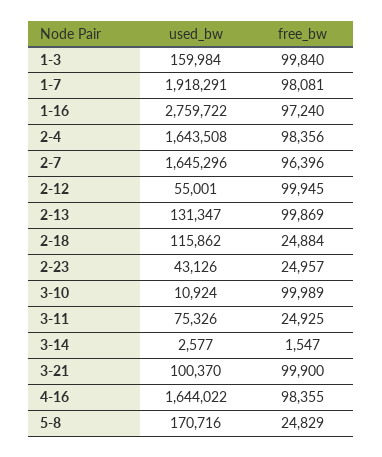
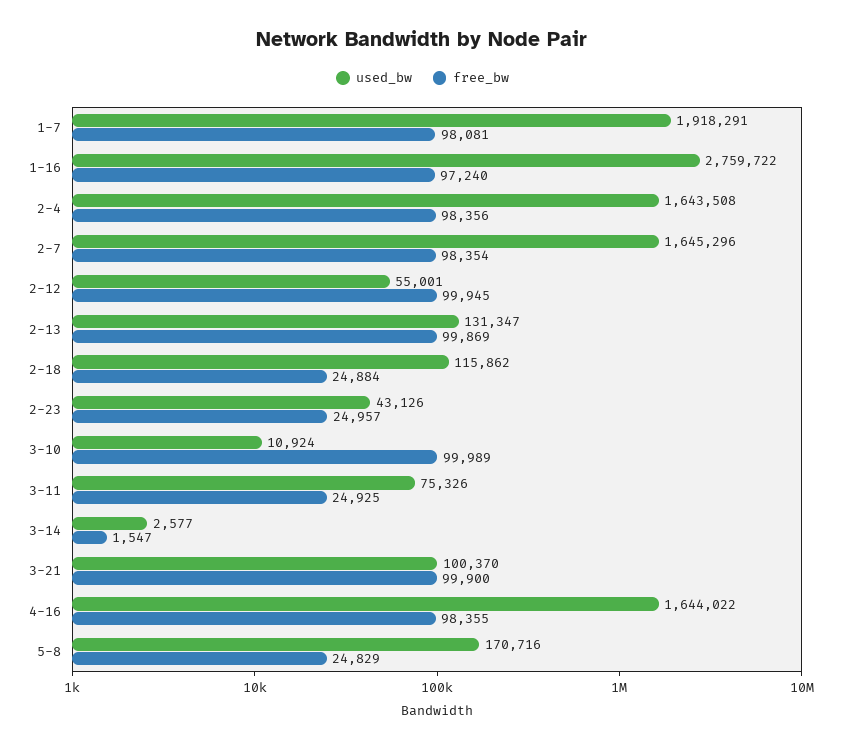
  {
    "used_bw": {
-     "1-3": 159984,
      "1-7": 1918291,
      "1-16": 2759722,
      "2-4": 1643508,
      "2-7": 1645296,
      "2-12": 55001,
      "2-13": 131347,
      "2-18": 115862,
      "2-23": 43126,
      "3-10": 10924,
      "3-11": 75326,
      "3-14": 2577,
      "3-21": 100370,
      "4-16": 1644022,
      "5-8": 170716
    },
    "free_bw": {
-     "1-3": 99840,
      "1-7": 98081,
      "1-16": 97240,
      "2-4": 98356,
-     "2-7": 96396,
+     "2-7": 98354,
      "2-12": 99945,
      "2-13": 99869,
      "2-18": 24884,
      "2-23": 24957,
      "3-10": 99989,
      "3-11": 24925,
      "3-14": 1547,
      "3-21": 99900,
      "4-16": 98355,
      "5-8": 24829
    }
  }

